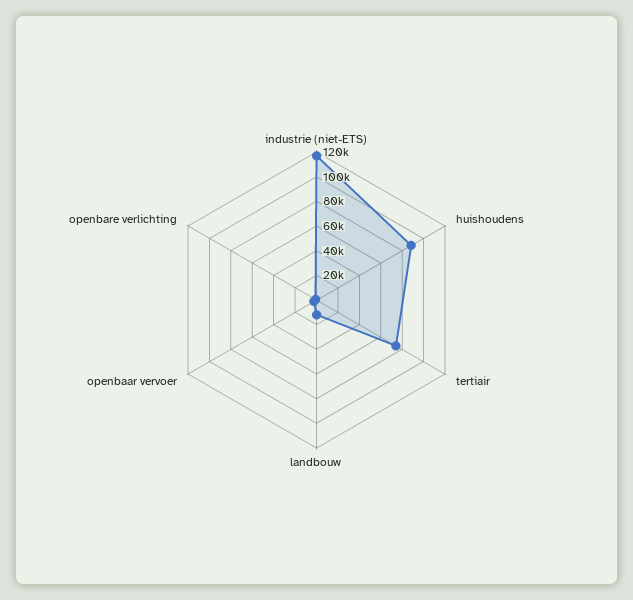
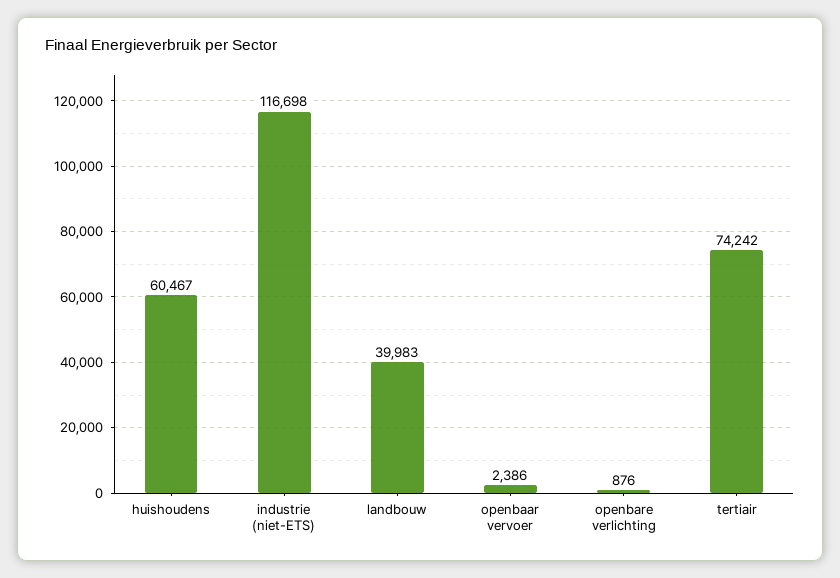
  {
    "industrie (niet-ETS)": 116698,
-   "huishoudens": 90000,
+   "huishoudens": 60467,
    "tertiair": 74242,
-   "landbouw": 10000,
+   "landbouw": 39983,
    "openbaar vervoer": 2386,
    "openbare verlichting": 876
  }

